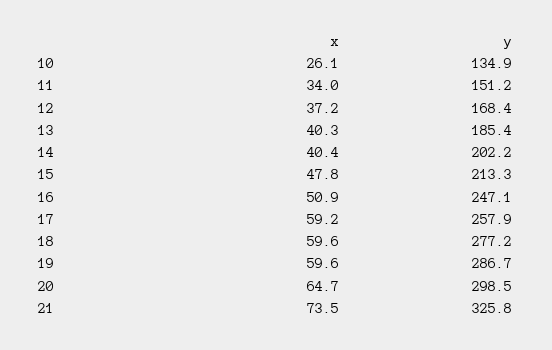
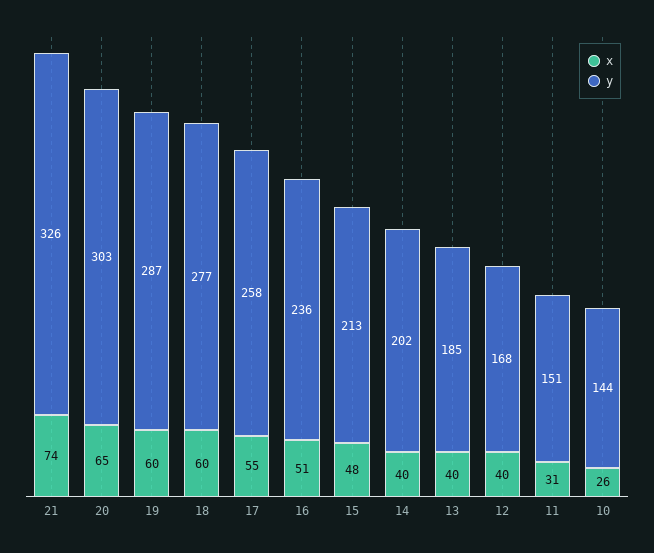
  {
    "x": {
      "10": 26.1,
-     "11": 34,
+     "11": 31,
-     "12": 37.2,
+     "12": 40,
      "13": 40.3,
      "14": 40.4,
      "15": 47.8,
      "16": 50.9,
-     "17": 59.2,
+     "17": 55,
      "18": 59.6,
      "19": 59.6,
      "20": 64.7,
      "21": 73.5
    },
    "y": {
-     "10": 134.9,
+     "10": 144,
      "11": 151.2,
      "12": 168.4,
      "13": 185.4,
      "14": 202.2,
      "15": 213.3,
-     "16": 247.1,
+     "16": 236,
      "17": 257.9,
      "18": 277.2,
      "19": 286.7,
-     "20": 298.5,
+     "20": 303,
      "21": 325.8
    }
  }

